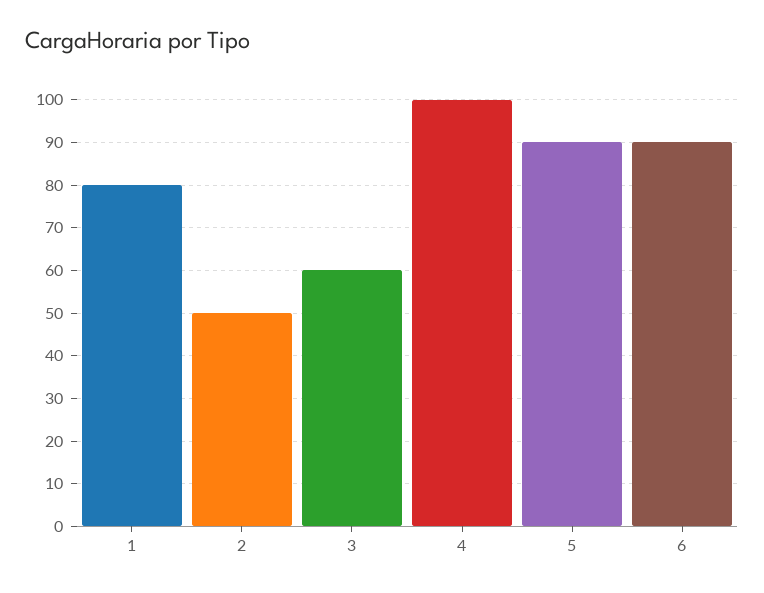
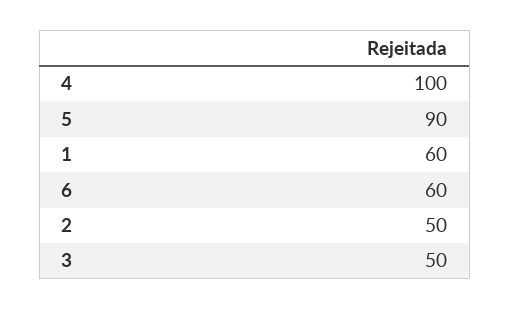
  {
-   "1": 80,
+   "1": 60,
    "2": 50,
-   "3": 60,
+   "3": 50,
    "4": 100,
    "5": 90,
-   "6": 90
+   "6": 60
  }

